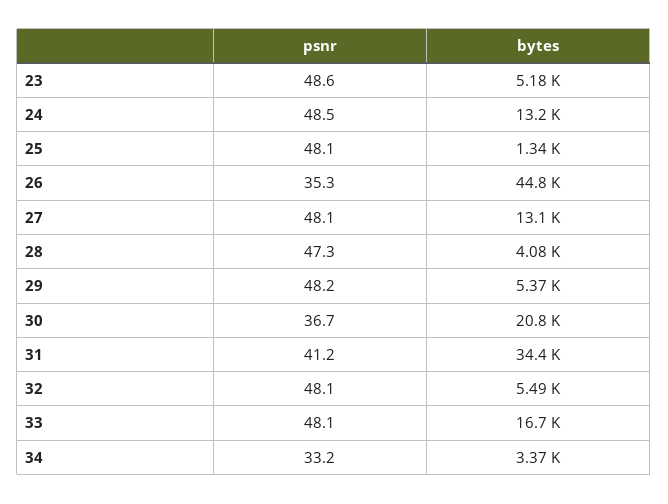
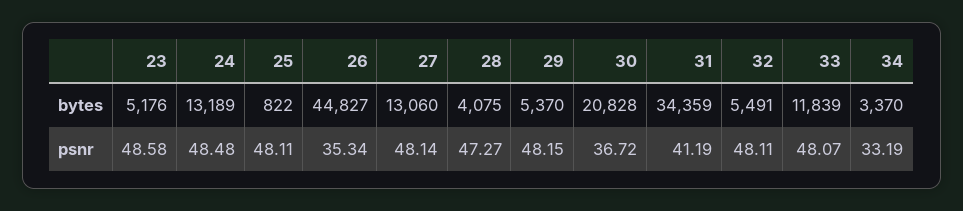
  {
    "psnr": {
      "23": 48.58,
      "24": 48.48,
      "25": 48.11,
      "26": 35.34,
      "27": 48.14,
      "28": 47.27,
      "29": 48.15,
      "30": 36.72,
      "31": 41.19,
      "32": 48.11,
      "33": 48.07,
      "34": 33.19
    },
    "bytes": {
      "23": 5176,
      "24": 13189,
-     "25": 1340,
+     "25": 822,
      "26": 44827,
      "27": 13060,
      "28": 4075,
      "29": 5370,
      "30": 20828,
      "31": 34359,
      "32": 5491,
-     "33": 16700,
+     "33": 11839,
      "34": 3370
    }
  }

